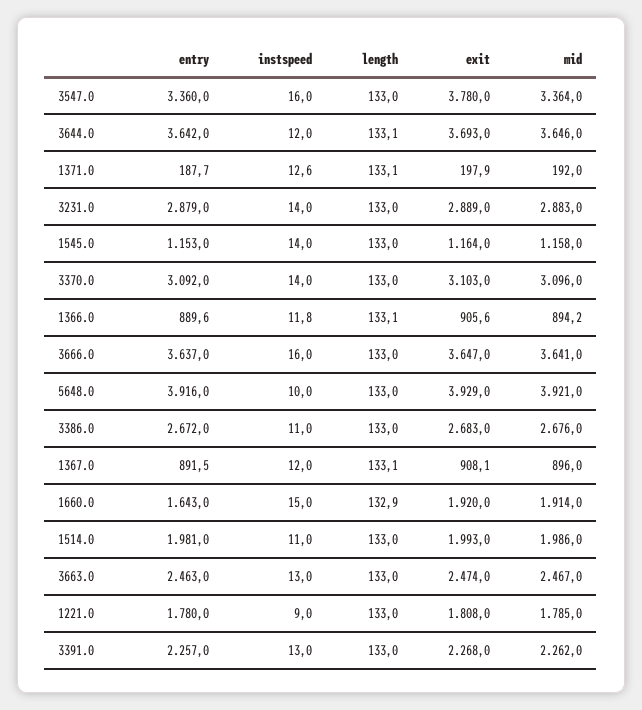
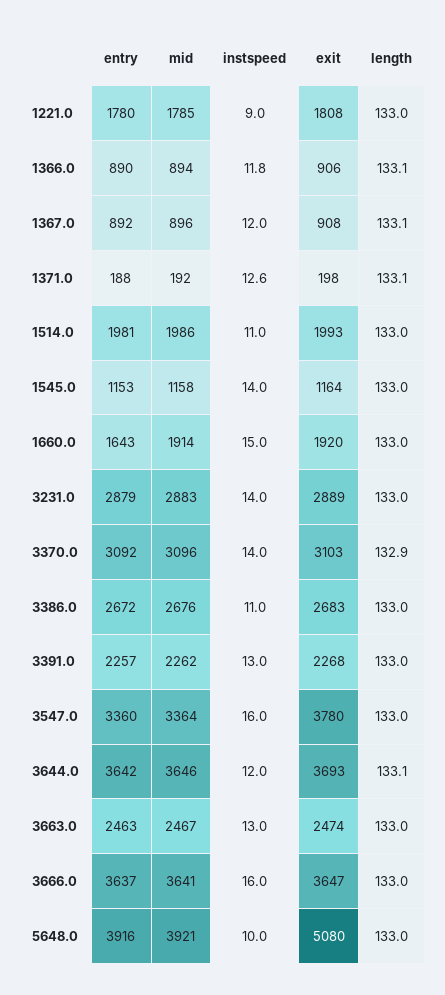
  {
    "entry": {
      "3547.0": 3360,
      "3644.0": 3642,
      "1371.0": 187.7,
      "3231.0": 2879,
      "1545.0": 1153,
      "3370.0": 3092,
      "1366.0": 889.6,
      "3666.0": 3637,
      "5648.0": 3916,
      "3386.0": 2672,
      "1367.0": 891.5,
      "1660.0": 1643,
      "1514.0": 1981,
      "3663.0": 2463,
      "1221.0": 1780,
      "3391.0": 2257
    },
    "instspeed": {
      "3547.0": 16,
      "3644.0": 12,
      "1371.0": 12.6,
      "3231.0": 14,
      "1545.0": 14,
      "3370.0": 14,
      "1366.0": 11.8,
      "3666.0": 16,
      "5648.0": 10,
      "3386.0": 11,
      "1367.0": 12,
      "1660.0": 15,
      "1514.0": 11,
      "3663.0": 13,
      "1221.0": 9,
      "3391.0": 13
    },
    "length": {
      "3547.0": 133,
      "3644.0": 133.1,
      "1371.0": 133.1,
      "3231.0": 133,
      "1545.0": 133,
-     "3370.0": 133,
+     "3370.0": 132.9,
      "1366.0": 133.1,
      "3666.0": 133,
      "5648.0": 133,
      "3386.0": 133,
      "1367.0": 133.1,
-     "1660.0": 132.9,
+     "1660.0": 133,
      "1514.0": 133,
      "3663.0": 133,
      "1221.0": 133,
      "3391.0": 133
    },
    "exit": {
      "3547.0": 3780,
      "3644.0": 3693,
      "1371.0": 197.9,
      "3231.0": 2889,
      "1545.0": 1164,
      "3370.0": 3103,
      "1366.0": 905.6,
      "3666.0": 3647,
-     "5648.0": 3929,
+     "5648.0": 5080,
      "3386.0": 2683,
      "1367.0": 908.1,
      "1660.0": 1920,
      "1514.0": 1993,
      "3663.0": 2474,
      "1221.0": 1808,
      "3391.0": 2268
    },
    "mid": {
      "3547.0": 3364,
      "3644.0": 3646,
      "1371.0": 192,
      "3231.0": 2883,
      "1545.0": 1158,
      "3370.0": 3096,
      "1366.0": 894.2,
      "3666.0": 3641,
      "5648.0": 3921,
      "3386.0": 2676,
      "1367.0": 896,
      "1660.0": 1914,
      "1514.0": 1986,
      "3663.0": 2467,
      "1221.0": 1785,
      "3391.0": 2262
    }
  }

